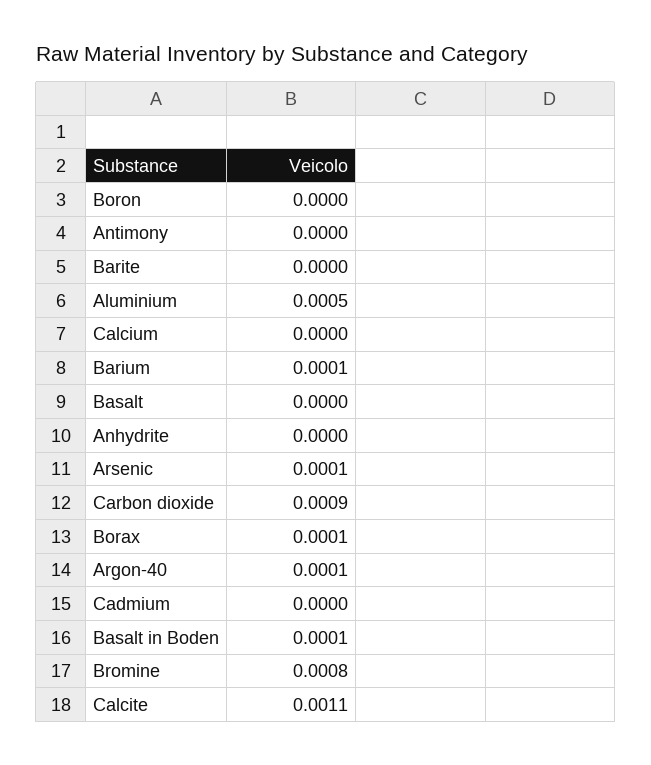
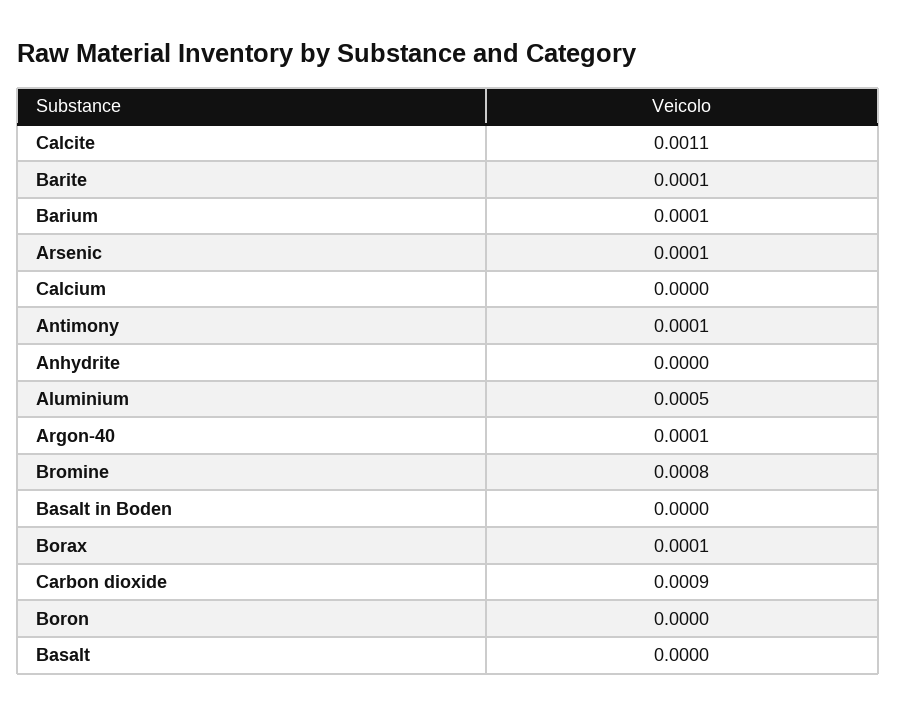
  {
    "Boron": 0,
-   "Antimony": 0,
+   "Antimony": 0.0001,
-   "Barite": 0,
+   "Barite": 0.0001,
    "Aluminium": 0.0005,
    "Calcium": 0,
    "Barium": 0.0001,
    "Basalt": 0,
    "Anhydrite": 0,
    "Arsenic": 0.0001,
    "Carbon dioxide": 0.0009,
    "Borax": 0.0001,
    "Argon-40": 0.0001,
-   "Cadmium": 0,
-   "Basalt in Boden": 0.0001,
+   "Basalt in Boden": 0,
    "Bromine": 0.0008,
    "Calcite": 0.0011
  }

